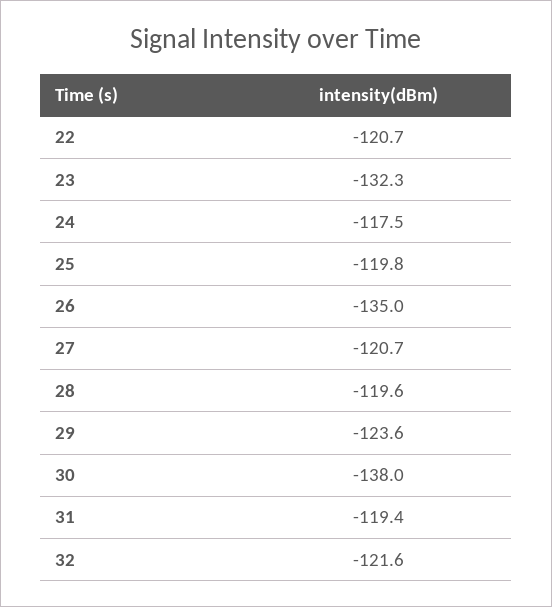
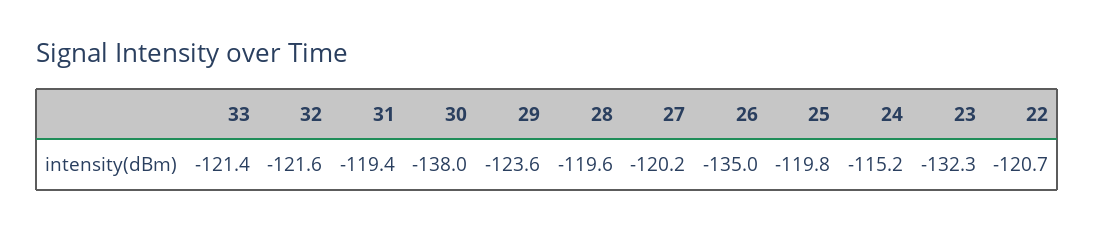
  {
    "22": -120.7,
    "23": -132.3,
-   "24": -117.5,
+   "24": -115.2,
    "25": -119.8,
    "26": -135,
-   "27": -120.7,
+   "27": -120.2,
    "28": -119.6,
    "29": -123.6,
    "30": -138,
    "31": -119.4,
-   "32": -121.6
+   "32": -121.6,
+   "33": -121.4
  }

